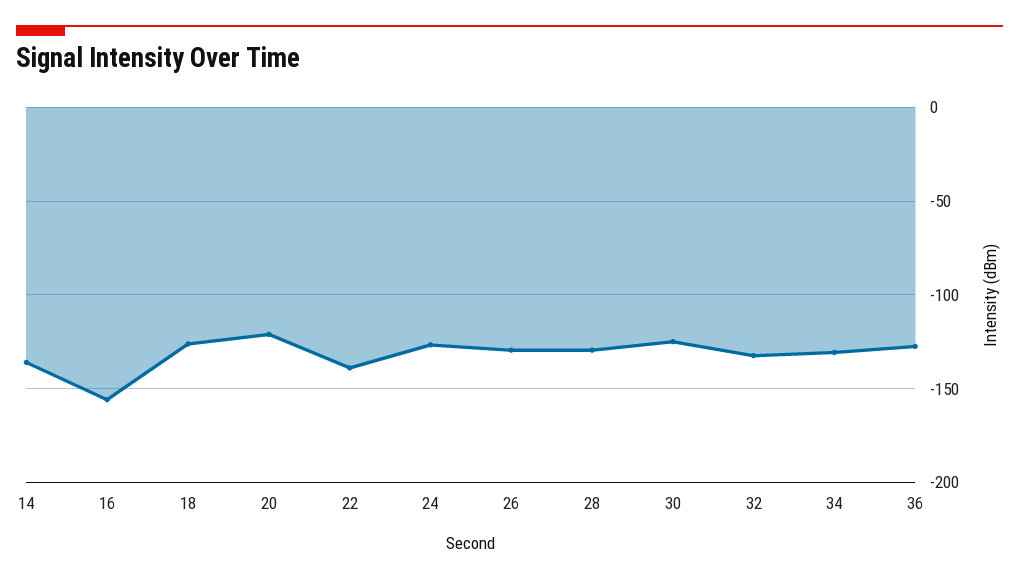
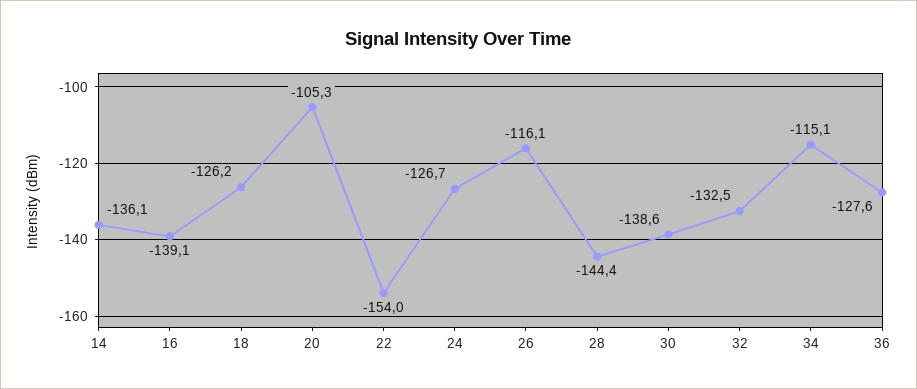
  {
    "14": -136.1,
-   "16": -155,
+   "16": -139.1,
    "18": -126.2,
-   "20": -120,
+   "20": -105.3,
-   "22": -140,
+   "22": -154,
    "24": -126.7,
-   "26": -130,
+   "26": -116.1,
-   "28": -130,
+   "28": -144.4,
-   "30": -125,
+   "30": -138.6,
    "32": -132.5,
-   "34": -130,
+   "34": -115.1,
    "36": -127.6
  }

